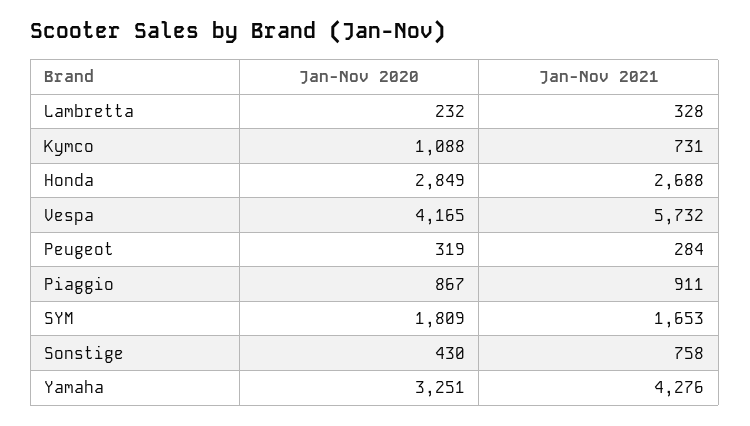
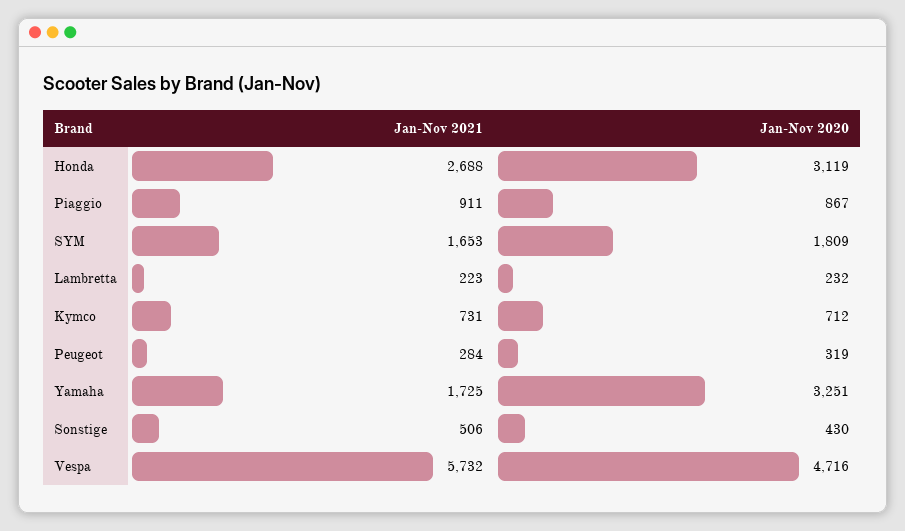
  {
    "Jan-Nov 2020": {
      "Lambretta": 232,
-     "Kymco": 1088,
+     "Kymco": 712,
-     "Honda": 2849,
+     "Honda": 3119,
-     "Vespa": 4165,
+     "Vespa": 4716,
      "Peugeot": 319,
      "Piaggio": 867,
      "SYM": 1809,
      "Sonstige": 430,
      "Yamaha": 3251
    },
    "Jan-Nov 2021": {
-     "Lambretta": 328,
+     "Lambretta": 223,
      "Kymco": 731,
      "Honda": 2688,
      "Vespa": 5732,
      "Peugeot": 284,
      "Piaggio": 911,
      "SYM": 1653,
-     "Sonstige": 758,
+     "Sonstige": 506,
-     "Yamaha": 4276
+     "Yamaha": 1725
    }
  }

